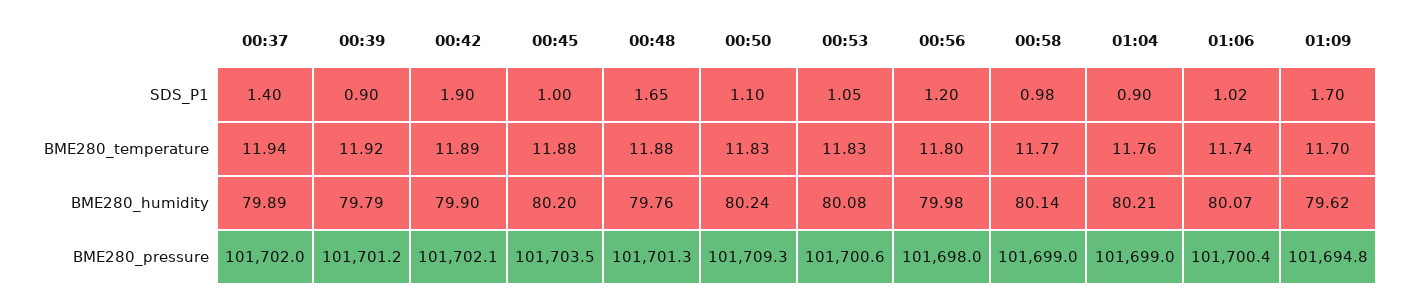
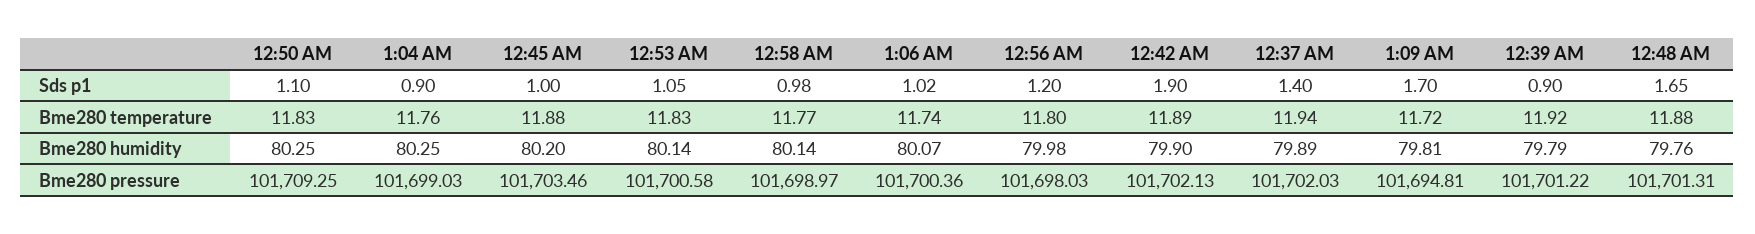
  {
    "00:37": {
      "SDS_P1": 1.4,
      "BME280_temperature": 11.94,
      "BME280_humidity": 79.89,
      "BME280_pressure": 101702.03
    },
    "00:39": {
      "SDS_P1": 0.9,
      "BME280_temperature": 11.92,
      "BME280_humidity": 79.79,
      "BME280_pressure": 101701.22
    },
    "00:42": {
      "SDS_P1": 1.9,
      "BME280_temperature": 11.89,
      "BME280_humidity": 79.9,
      "BME280_pressure": 101702.13
    },
    "00:45": {
      "SDS_P1": 1,
      "BME280_temperature": 11.88,
      "BME280_humidity": 80.2,
      "BME280_pressure": 101703.46
    },
    "00:48": {
      "SDS_P1": 1.65,
      "BME280_temperature": 11.88,
      "BME280_humidity": 79.76,
      "BME280_pressure": 101701.31
    },
    "00:50": {
      "SDS_P1": 1.1,
      "BME280_temperature": 11.83,
-     "BME280_humidity": 80.24,
+     "BME280_humidity": 80.25,
      "BME280_pressure": 101709.25
    },
    "00:53": {
      "SDS_P1": 1.05,
      "BME280_temperature": 11.83,
-     "BME280_humidity": 80.08,
+     "BME280_humidity": 80.14,
      "BME280_pressure": 101700.58
    },
    "00:56": {
      "SDS_P1": 1.2,
      "BME280_temperature": 11.8,
      "BME280_humidity": 79.98,
      "BME280_pressure": 101698.03
    },
    "00:58": {
      "SDS_P1": 0.98,
      "BME280_temperature": 11.77,
      "BME280_humidity": 80.14,
      "BME280_pressure": 101698.97
    },
    "01:04": {
      "SDS_P1": 0.9,
      "BME280_temperature": 11.76,
-     "BME280_humidity": 80.21,
+     "BME280_humidity": 80.25,
      "BME280_pressure": 101699.03
    },
    "01:06": {
      "SDS_P1": 1.02,
      "BME280_temperature": 11.74,
      "BME280_humidity": 80.07,
      "BME280_pressure": 101700.36
    },
    "01:09": {
      "SDS_P1": 1.7,
-     "BME280_temperature": 11.7,
+     "BME280_temperature": 11.72,
-     "BME280_humidity": 79.62,
+     "BME280_humidity": 79.81,
      "BME280_pressure": 101694.81
    }
  }

